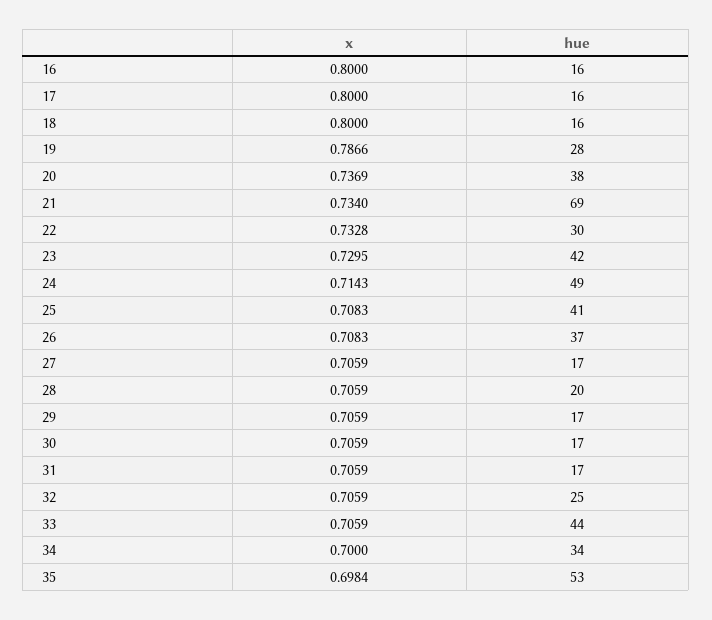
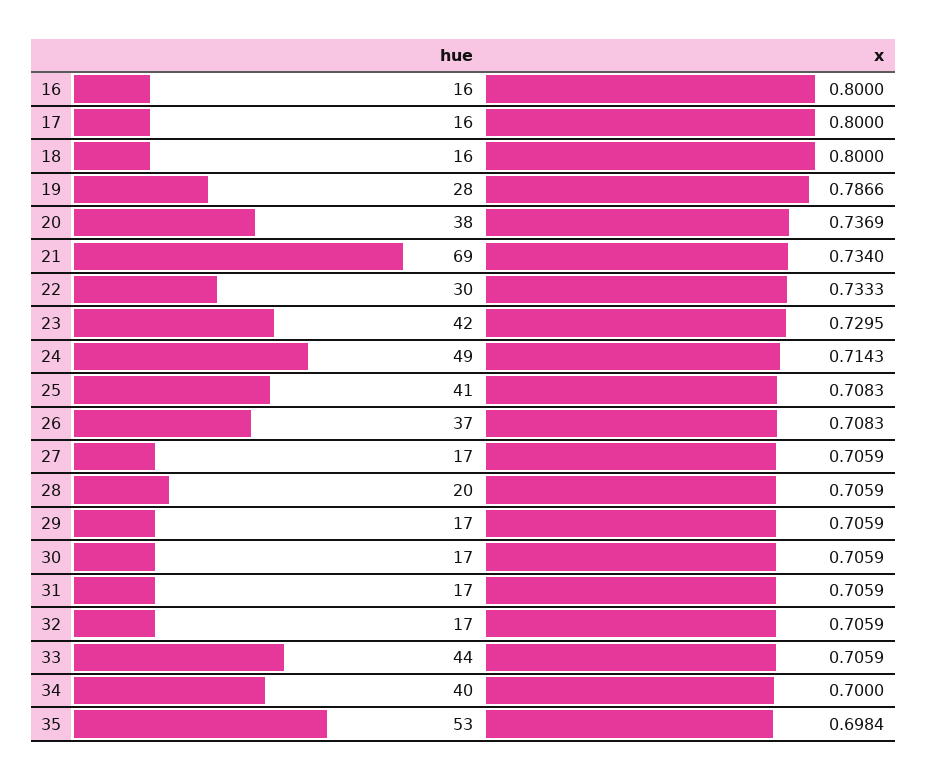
  {
    "x": {
      "16": 0.8,
      "17": 0.8,
      "18": 0.8,
      "19": 0.7866,
      "20": 0.7369,
      "21": 0.734,
-     "22": 0.7328,
+     "22": 0.7333,
      "23": 0.7295,
      "24": 0.7143,
      "25": 0.7083,
      "26": 0.7083,
      "27": 0.7059,
      "28": 0.7059,
      "29": 0.7059,
      "30": 0.7059,
      "31": 0.7059,
      "32": 0.7059,
      "33": 0.7059,
      "34": 0.7,
      "35": 0.6984
    },
    "hue": {
      "16": 16,
      "17": 16,
      "18": 16,
      "19": 28,
      "20": 38,
      "21": 69,
      "22": 30,
      "23": 42,
      "24": 49,
      "25": 41,
      "26": 37,
      "27": 17,
      "28": 20,
      "29": 17,
      "30": 17,
      "31": 17,
-     "32": 25,
+     "32": 17,
      "33": 44,
-     "34": 34,
+     "34": 40,
      "35": 53
    }
  }

